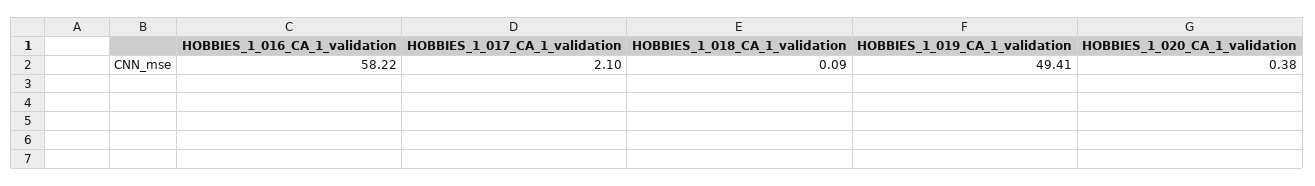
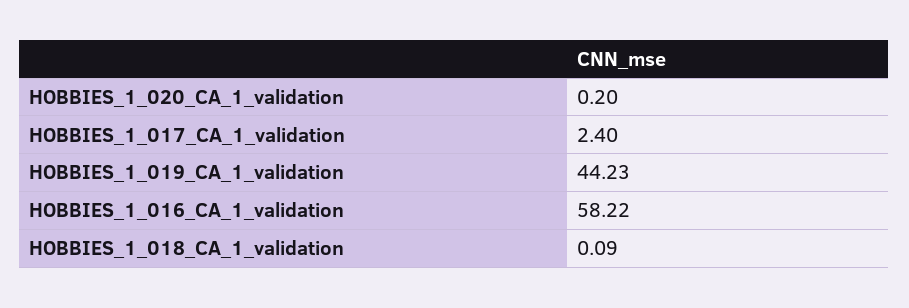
  {
    "HOBBIES_1_016_CA_1_validation": 58.22,
-   "HOBBIES_1_017_CA_1_validation": 2.1,
+   "HOBBIES_1_017_CA_1_validation": 2.4,
    "HOBBIES_1_018_CA_1_validation": 0.09,
-   "HOBBIES_1_019_CA_1_validation": 49.41,
+   "HOBBIES_1_019_CA_1_validation": 44.23,
-   "HOBBIES_1_020_CA_1_validation": 0.38
+   "HOBBIES_1_020_CA_1_validation": 0.2
  }

